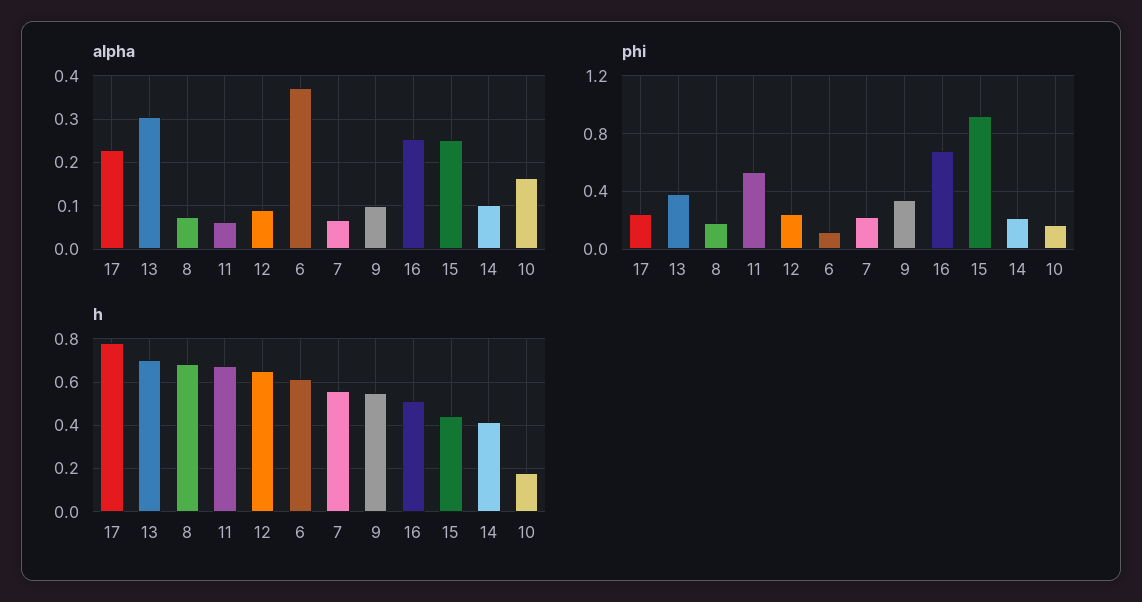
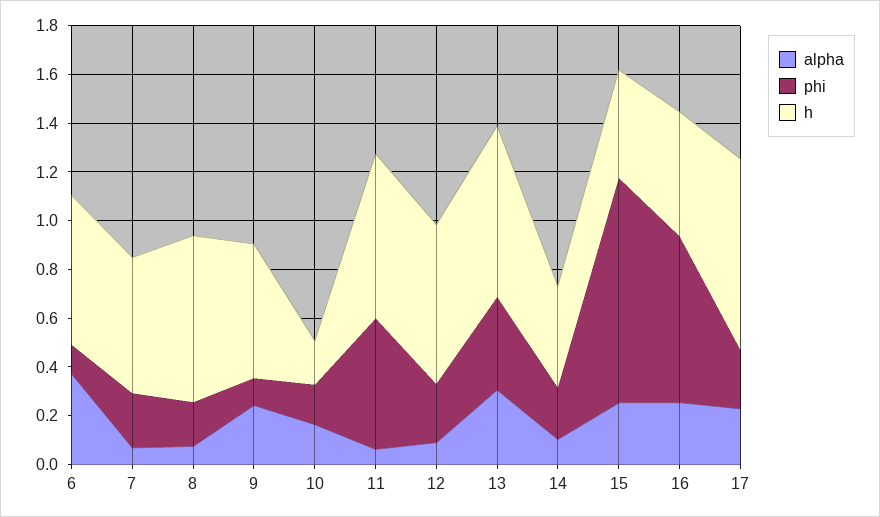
  {
    "alpha": {
      "17": 0.22,
      "13": 0.3,
      "8": 0.08,
      "11": 0.06,
      "12": 0.08,
      "6": 0.38,
      "7": 0.06,
-     "9": 0.1,
+     "9": 0.25,
      "16": 0.26,
      "15": 0.26,
      "14": 0.1,
      "10": 0.16
    },
    "phi": {
      "17": 0.25,
      "13": 0.4,
      "8": 0.2,
      "11": 0.55,
      "12": 0.25,
      "6": 0.1,
      "7": 0.2,
-     "9": 0.35,
+     "9": 0.1,
      "16": 0.7,
      "15": 0.9,
      "14": 0.2,
      "10": 0.15
    },
    "h": {
      "17": 0.8,
      "13": 0.7,
      "8": 0.7,
      "11": 0.65,
      "12": 0.65,
      "6": 0.6,
      "7": 0.55,
      "9": 0.55,
      "16": 0.5,
      "15": 0.45,
      "14": 0.4,
      "10": 0.2
    }
  }

